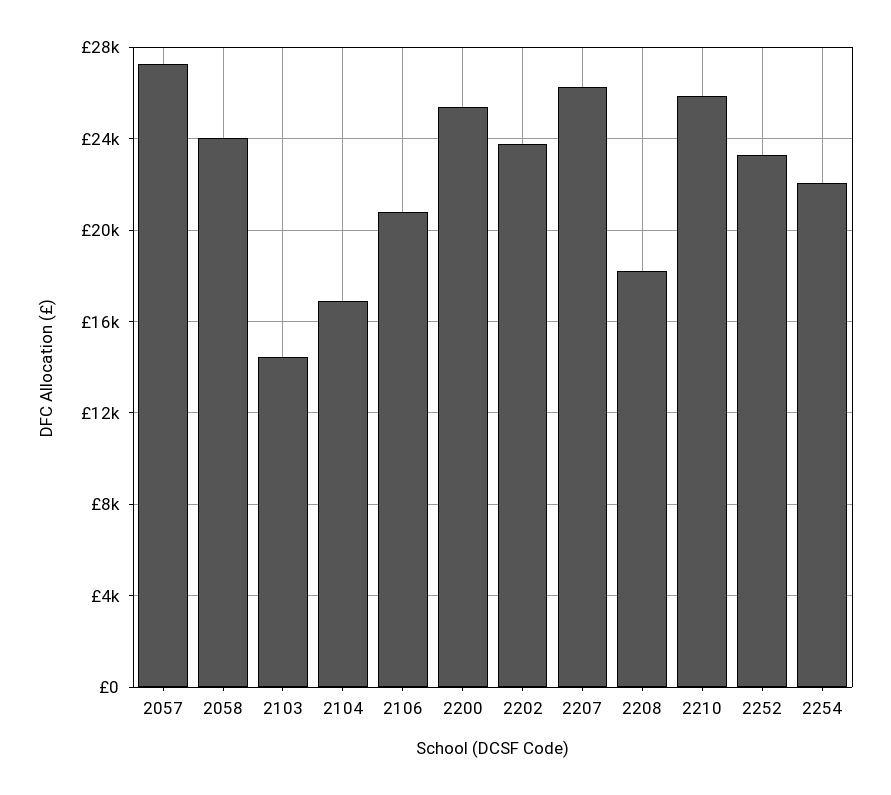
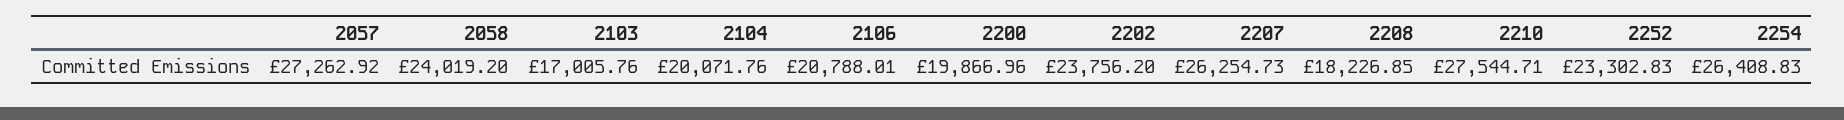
  {
    "2057": 27262.92,
    "2058": 24019.2,
-   "2103": 14500,
+   "2103": 17005.76,
-   "2104": 17000,
+   "2104": 20071.76,
    "2106": 20788.01,
-   "2200": 25500,
+   "2200": 19866.96,
    "2202": 23756.2,
    "2207": 26254.73,
    "2208": 18226.85,
-   "2210": 26000,
+   "2210": 27544.71,
    "2252": 23302.83,
-   "2254": 22000
+   "2254": 26408.83
  }

